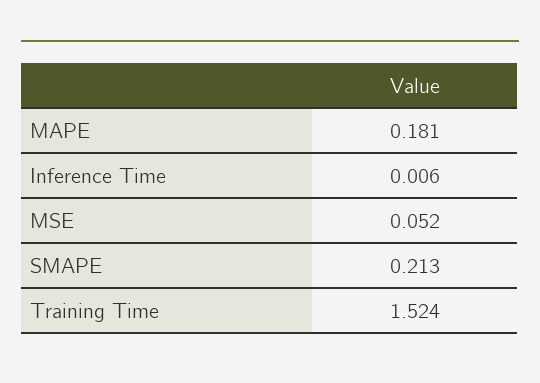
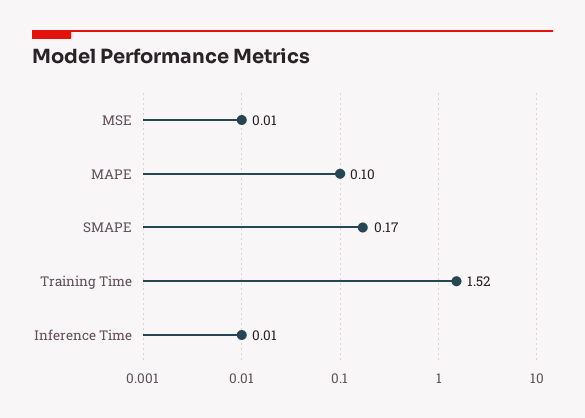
  {
-   "MAPE": 0.181,
+   "MAPE": 0.1,
    "Inference Time": 0.006,
-   "MSE": 0.052,
+   "MSE": 0.01,
-   "SMAPE": 0.213,
+   "SMAPE": 0.17,
    "Training Time": 1.524
  }

